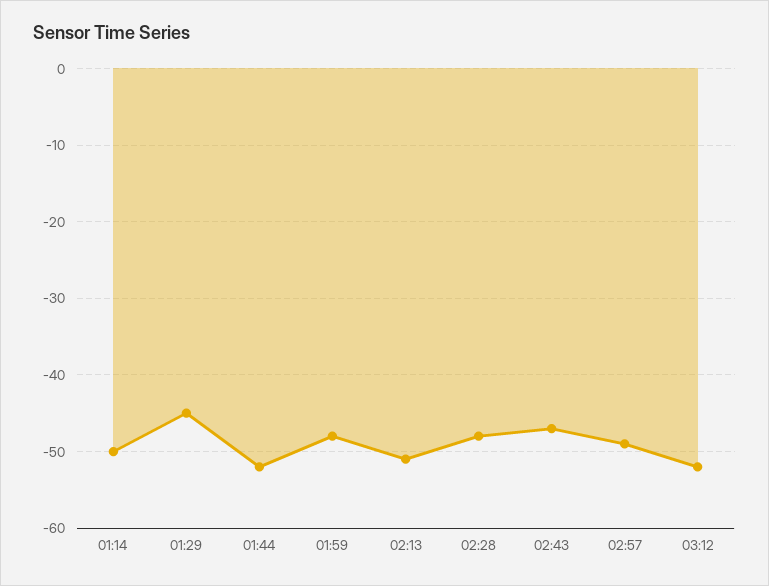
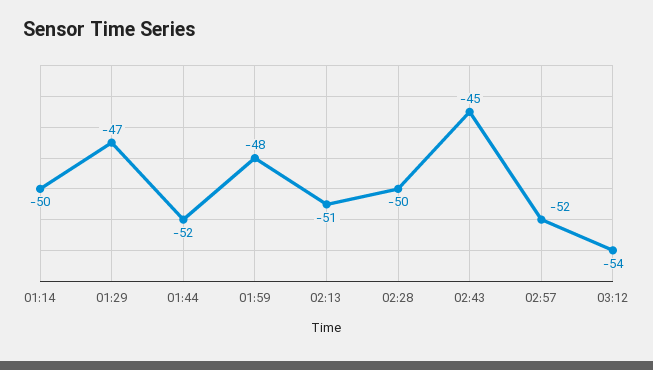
  {
    "01:14": -50,
-   "01:29": -45,
+   "01:29": -47,
    "01:44": -52,
    "01:59": -48,
    "02:13": -51,
-   "02:28": -48,
+   "02:28": -50,
-   "02:43": -47,
+   "02:43": -45,
-   "02:57": -49,
+   "02:57": -52,
-   "03:12": -52
+   "03:12": -54
  }

